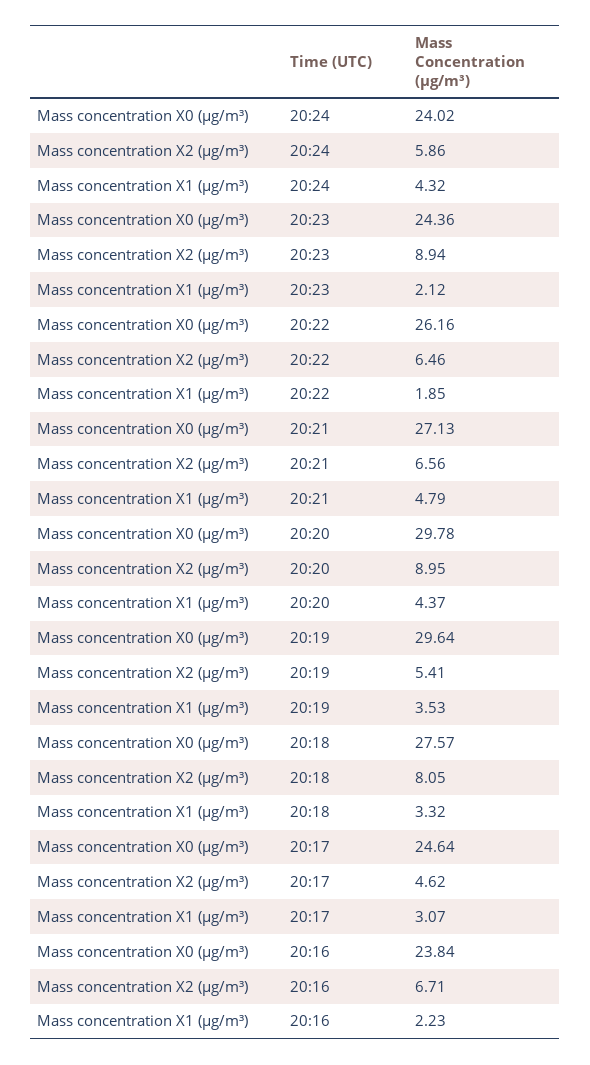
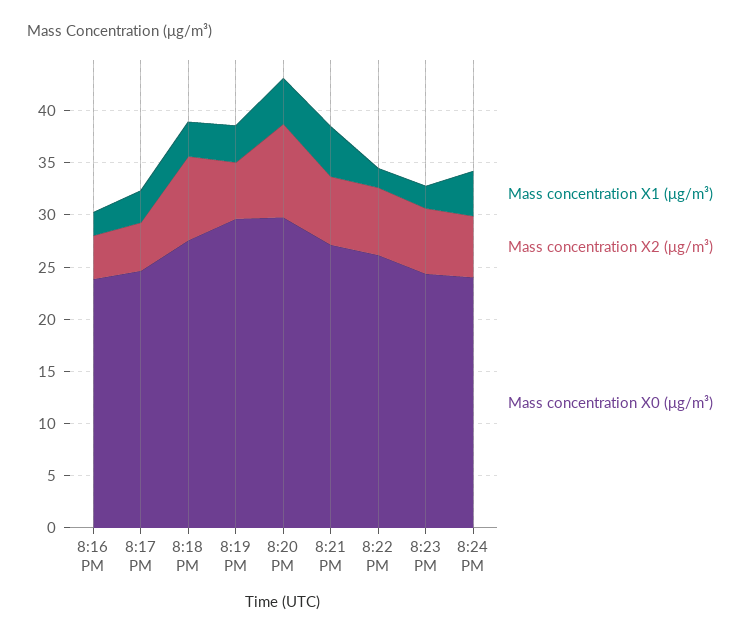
  {
    "Mass concentration X0 (μg/m³)": {
      "20:24": 24.02,
      "20:23": 24.36,
      "20:22": 26.16,
      "20:21": 27.13,
      "20:20": 29.78,
      "20:19": 29.64,
      "20:18": 27.57,
      "20:17": 24.64,
      "20:16": 23.84
    },
    "Mass concentration X2 (μg/m³)": {
      "20:24": 5.86,
-     "20:23": 8.94,
+     "20:23": 6,
      "20:22": 6.46,
      "20:21": 6.56,
      "20:20": 8.95,
      "20:19": 5.41,
      "20:18": 8.05,
      "20:17": 4.62,
-     "20:16": 6.71
+     "20:16": 4
    },
    "Mass concentration X1 (μg/m³)": {
      "20:24": 4.32,
      "20:23": 2.12,
      "20:22": 1.85,
      "20:21": 4.79,
      "20:20": 4.37,
      "20:19": 3.53,
      "20:18": 3.32,
      "20:17": 3.07,
      "20:16": 2.23
    }
  }

